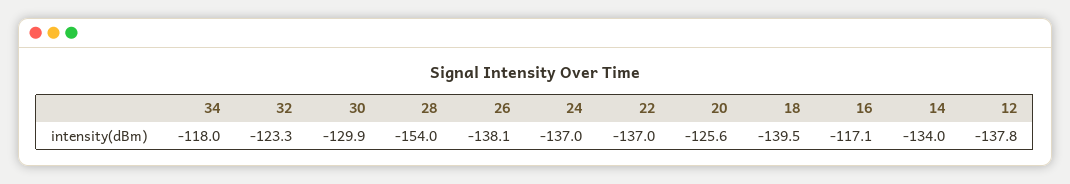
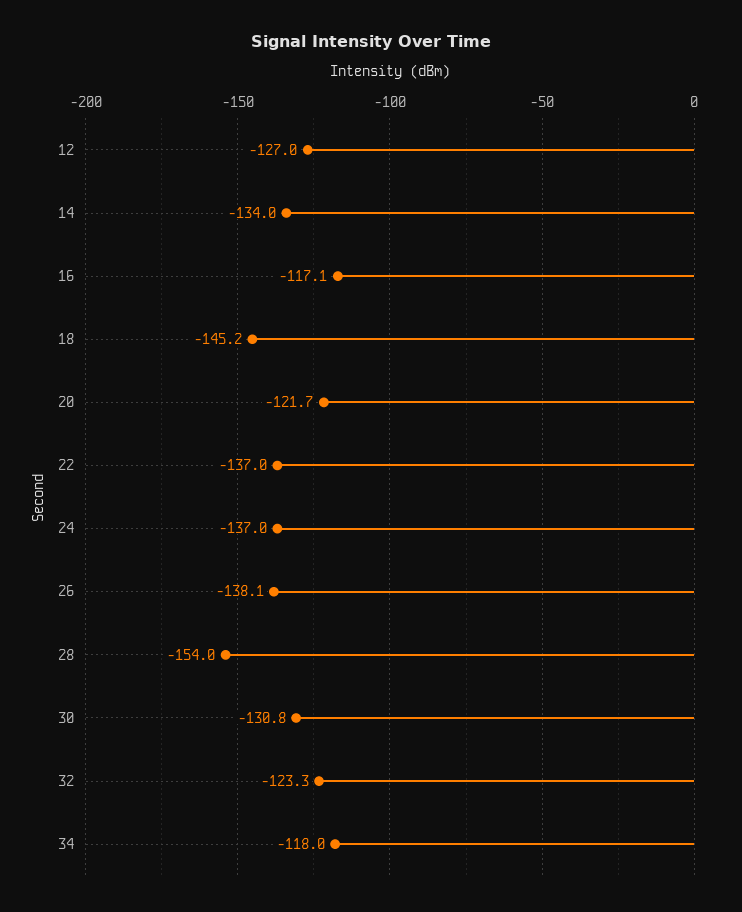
  {
    "34": -118,
    "32": -123.3,
-   "30": -129.9,
+   "30": -130.8,
    "28": -154,
    "26": -138.1,
    "24": -137,
    "22": -137,
-   "20": -125.6,
+   "20": -121.7,
-   "18": -139.5,
+   "18": -145.2,
    "16": -117.1,
    "14": -134,
-   "12": -137.8
+   "12": -127
  }

